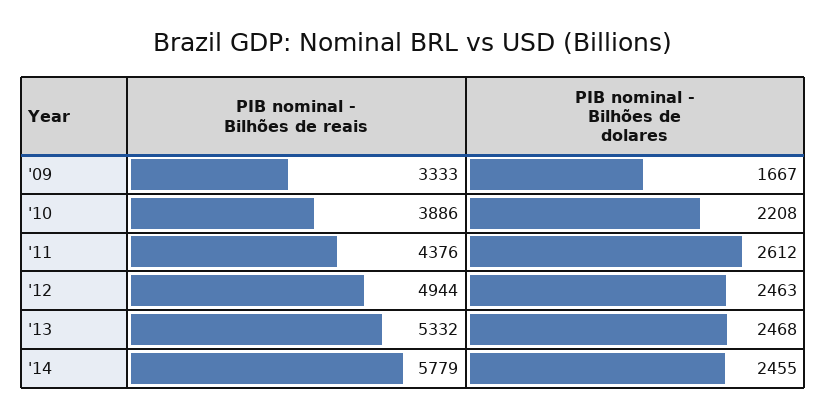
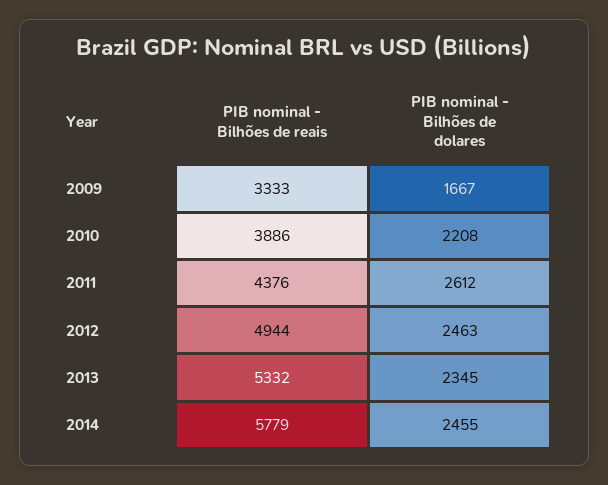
  {
    "PIB nominal - Bilhões de reais": {
      "'09": 3333,
      "'10": 3886,
      "'11": 4376,
      "'12": 4944,
      "'13": 5332,
      "'14": 5779
    },
    "PIB nominal - Bilhões de dolares": {
      "'09": 1667,
      "'10": 2208,
      "'11": 2612,
      "'12": 2463,
-     "'13": 2468,
+     "'13": 2345,
      "'14": 2455
    }
  }

